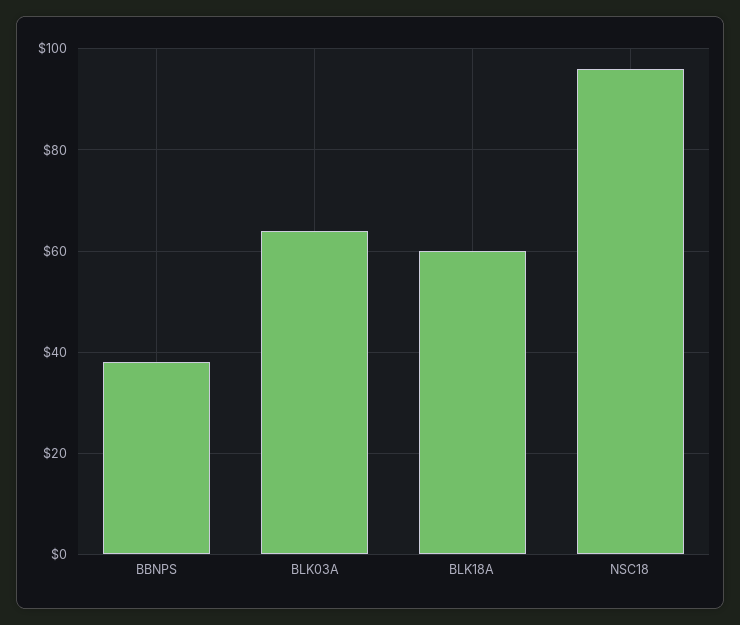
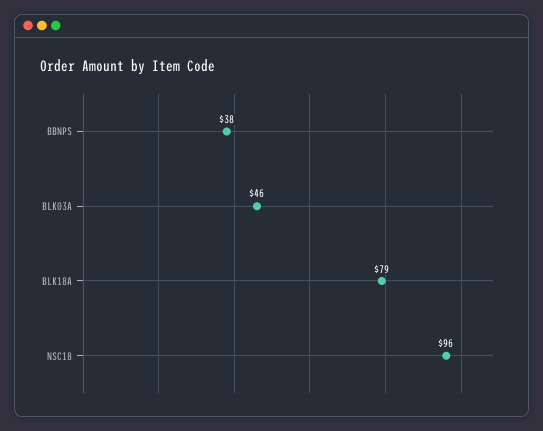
  {
    "BBNPS": 38,
-   "BLK03A": 65,
+   "BLK03A": 46,
-   "BLK18A": 60,
+   "BLK18A": 79,
    "NSC18": 96
  }

